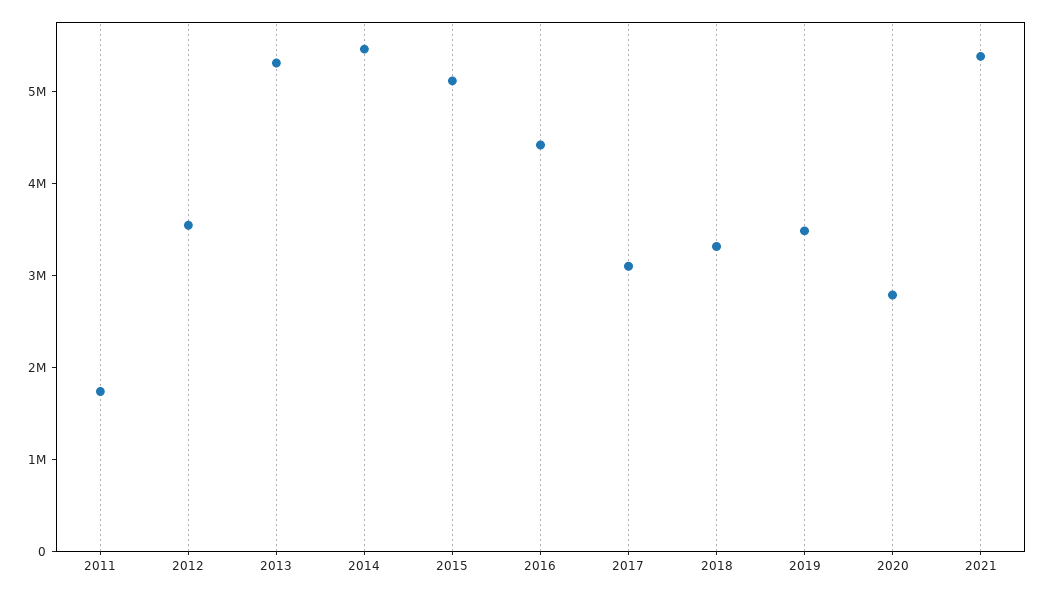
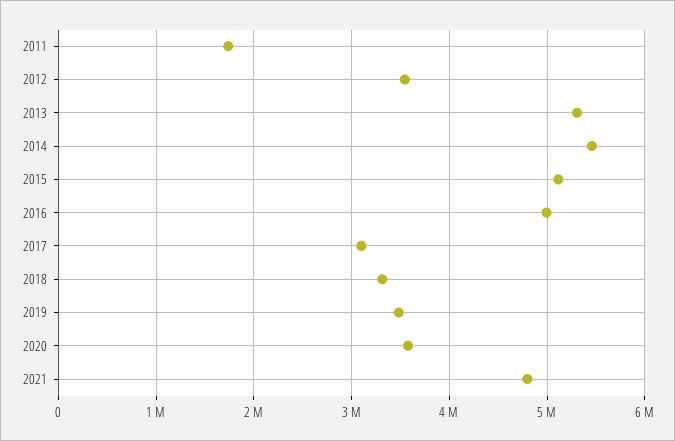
  {
    "2011": 1700000,
    "2012": 3500000,
    "2013": 5300000,
    "2014": 5500000,
    "2015": 5100000,
-   "2016": 4400000,
+   "2016": 5000000,
    "2017": 3100000,
    "2018": 3300000,
    "2019": 3500000,
-   "2020": 2800000,
+   "2020": 3600000,
-   "2021": 5400000
+   "2021": 4800000
  }

